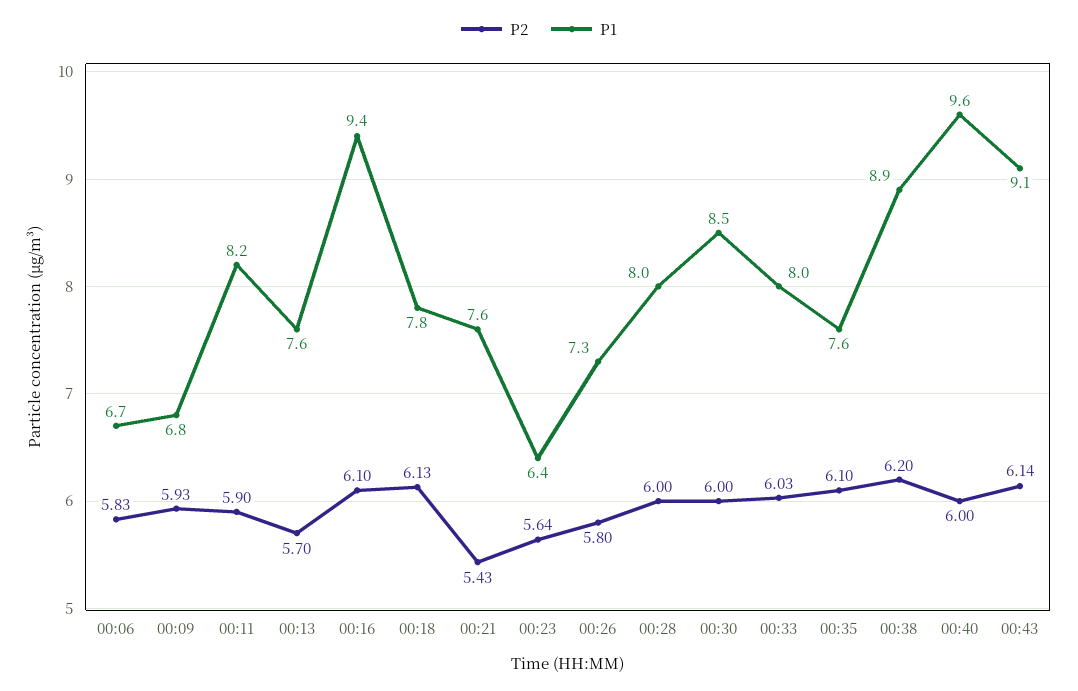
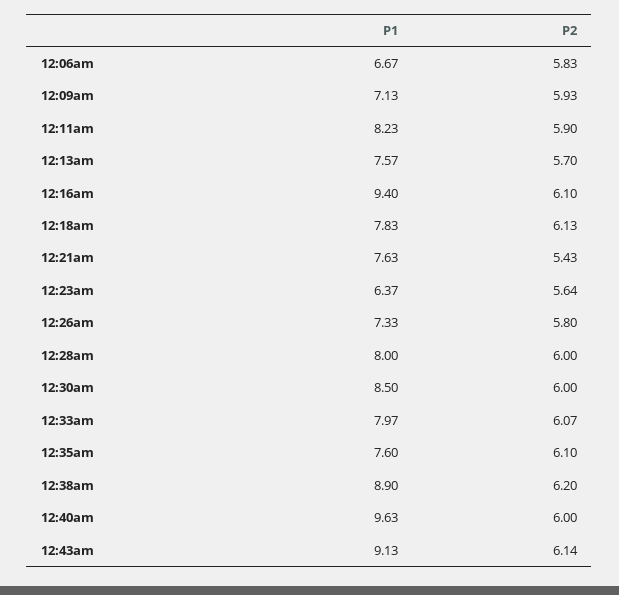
  {
    "P2": {
      "00:06": 5.83,
      "00:09": 5.93,
      "00:11": 5.9,
      "00:13": 5.7,
      "00:16": 6.1,
      "00:18": 6.13,
      "00:21": 5.43,
      "00:23": 5.64,
      "00:26": 5.8,
      "00:28": 6,
      "00:30": 6,
-     "00:33": 6.03,
+     "00:33": 6.07,
      "00:35": 6.1,
      "00:38": 6.2,
      "00:40": 6,
      "00:43": 6.14
    },
    "P1": {
      "00:06": 6.67,
-     "00:09": 6.8,
+     "00:09": 7.13,
      "00:11": 8.23,
      "00:13": 7.57,
      "00:16": 9.4,
      "00:18": 7.83,
      "00:21": 7.63,
      "00:23": 6.37,
      "00:26": 7.33,
      "00:28": 8,
      "00:30": 8.5,
      "00:33": 7.97,
      "00:35": 7.6,
      "00:38": 8.9,
      "00:40": 9.63,
      "00:43": 9.13
    }
  }

